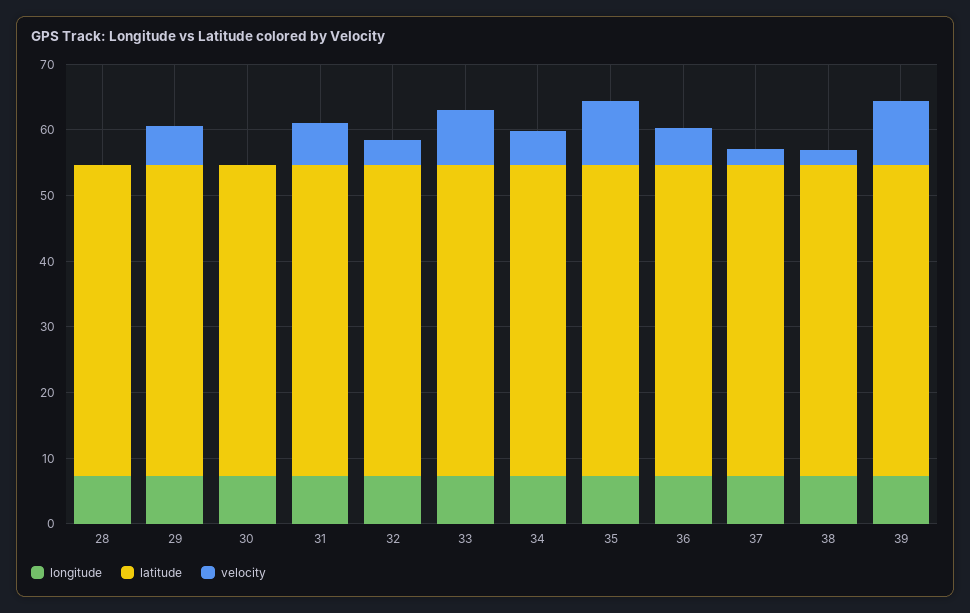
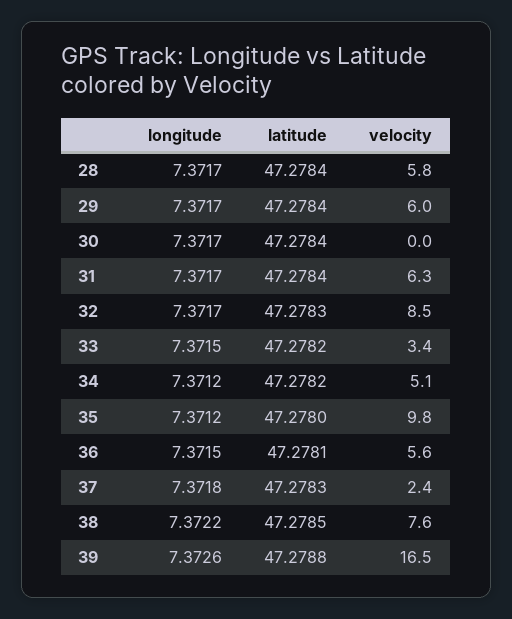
  {
    "longitude": {
      "28": 7.3717,
      "29": 7.3717,
      "30": 7.3717,
      "31": 7.3717,
      "32": 7.3717,
      "33": 7.3715,
      "34": 7.3712,
      "35": 7.3712,
      "36": 7.3715,
      "37": 7.3718,
      "38": 7.3722,
      "39": 7.3726
    },
    "latitude": {
      "28": 47.2784,
      "29": 47.2784,
      "30": 47.2784,
      "31": 47.2784,
      "32": 47.2783,
      "33": 47.2782,
      "34": 47.2782,
      "35": 47.278,
      "36": 47.2781,
      "37": 47.2783,
      "38": 47.2785,
      "39": 47.2788
    },
    "velocity": {
-     "28": 0,
+     "28": 5.8,
      "29": 6,
      "30": 0,
      "31": 6.3,
-     "32": 4,
+     "32": 8.5,
-     "33": 8,
+     "33": 3.4,
      "34": 5.1,
      "35": 9.8,
      "36": 5.6,
      "37": 2.4,
-     "38": 2,
+     "38": 7.6,
-     "39": 10
+     "39": 16.5
    }
  }

